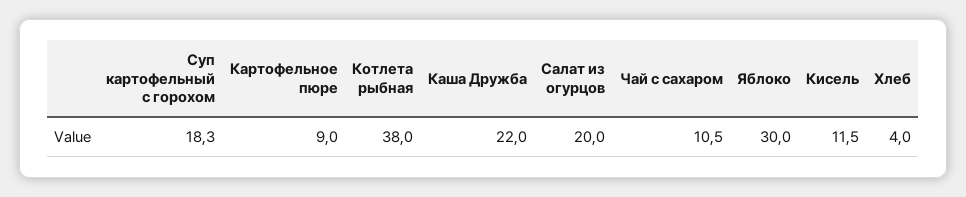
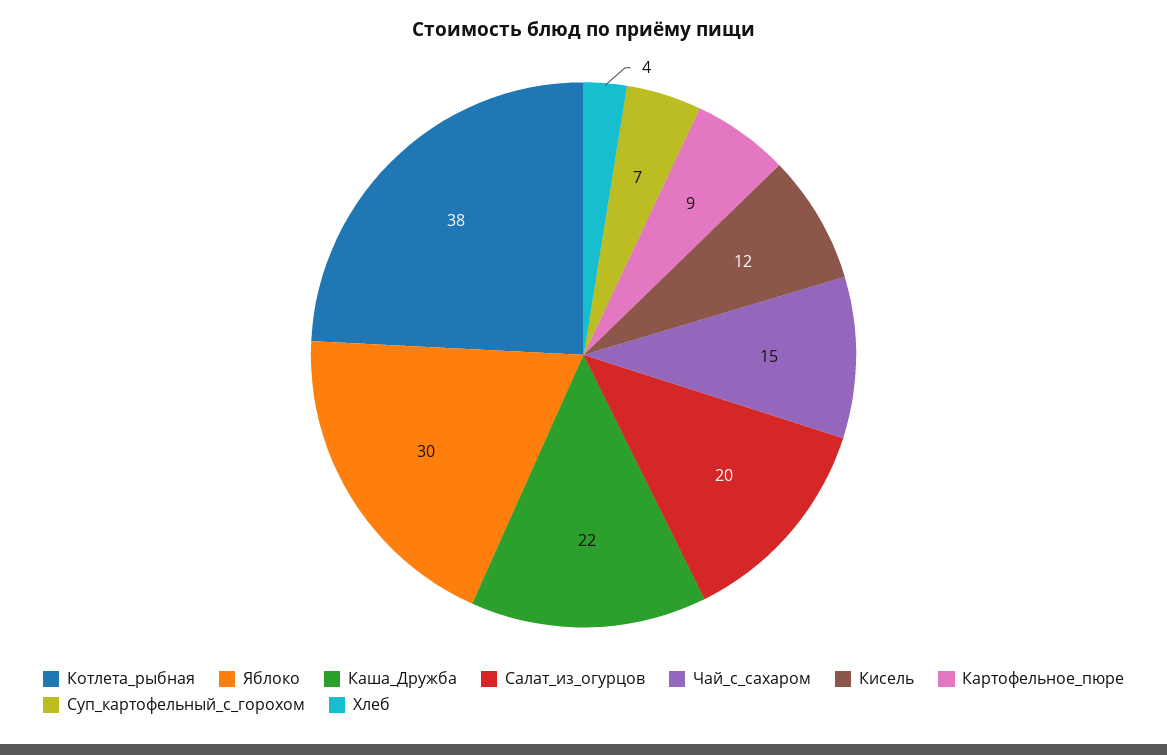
  {
-   "Суп картофельный с горохом": 18.3,
+   "Суп картофельный с горохом": 7,
    "Картофельное пюре": 9,
    "Котлета рыбная": 38,
    "Каша Дружба": 22,
    "Салат из огурцов": 20,
-   "Чай с сахаром": 10.5,
+   "Чай с сахаром": 15,
    "Яблоко": 30,
    "Кисель": 11.5,
    "Хлеб": 4
  }

